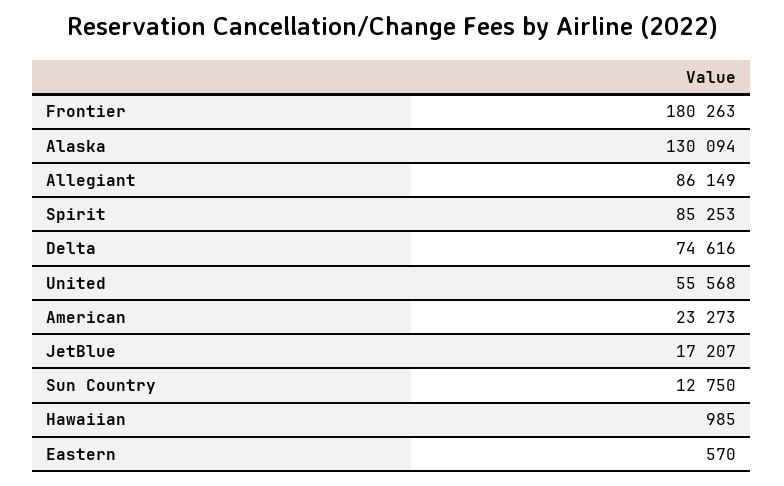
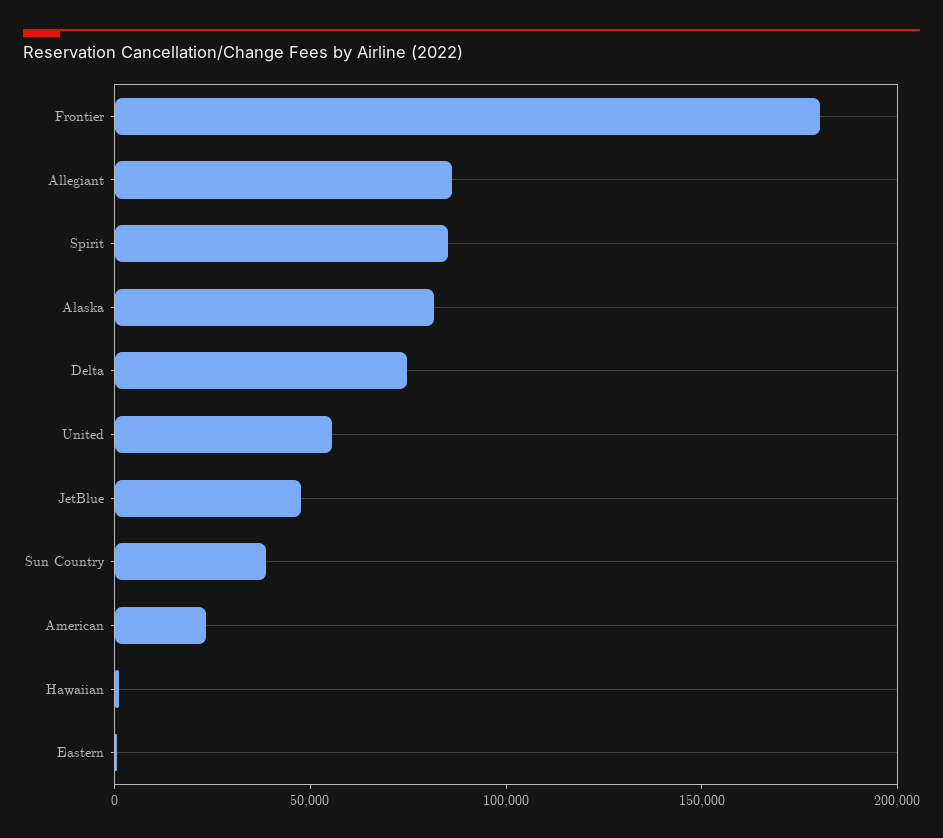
  {
    "Frontier": 180263,
-   "Alaska": 130094,
+   "Alaska": 80000,
    "Allegiant": 86149,
    "Spirit": 85253,
    "Delta": 74616,
    "United": 55568,
    "American": 23273,
-   "JetBlue": 17207,
+   "JetBlue": 50000,
-   "Sun Country": 12750,
+   "Sun Country": 40000,
    "Hawaiian": 985,
    "Eastern": 570
  }

